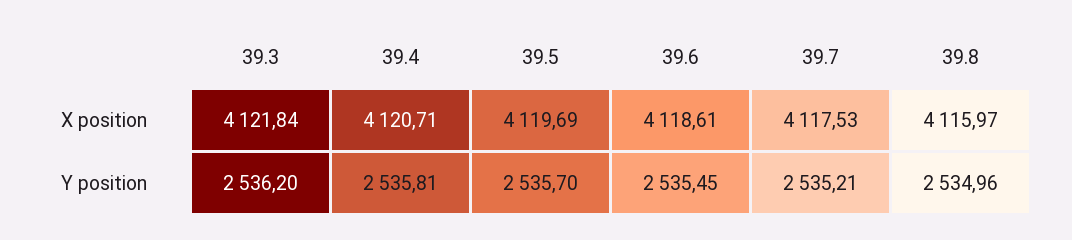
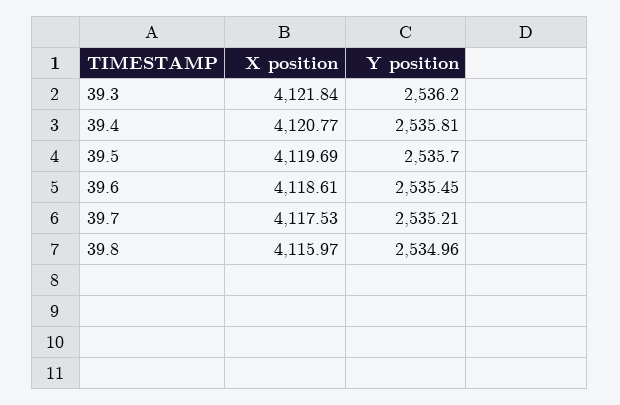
  {
    "39.3": {
      "X position": 4121.84,
      "Y position": 2536.2
    },
    "39.4": {
-     "X position": 4120.71,
+     "X position": 4120.77,
      "Y position": 2535.81
    },
    "39.5": {
      "X position": 4119.69,
      "Y position": 2535.7
    },
    "39.6": {
      "X position": 4118.61,
      "Y position": 2535.45
    },
    "39.7": {
      "X position": 4117.53,
      "Y position": 2535.21
    },
    "39.8": {
      "X position": 4115.97,
      "Y position": 2534.96
    }
  }

